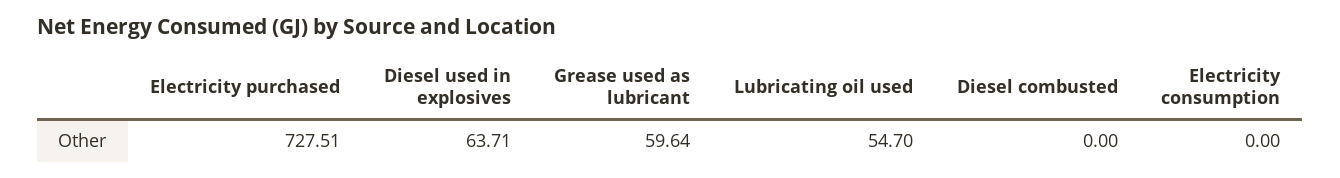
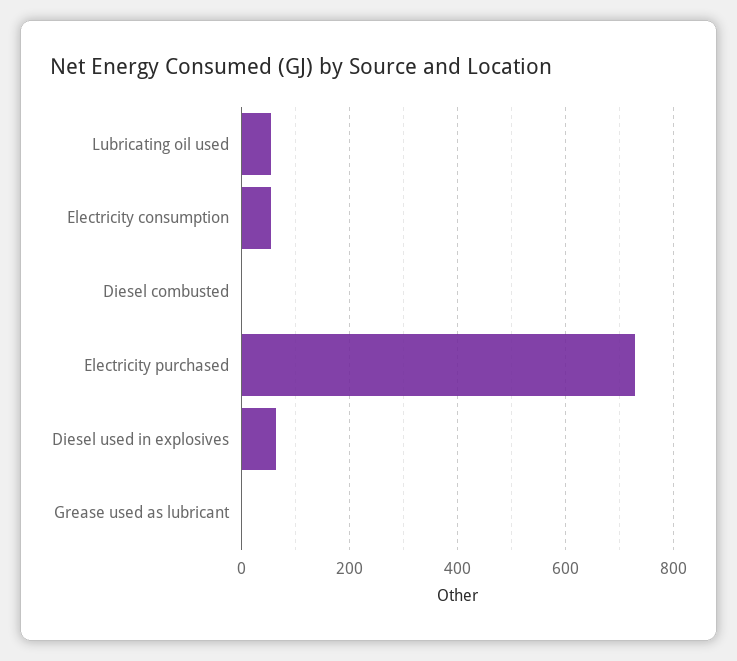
  {
    "Electricity purchased": 727.51,
    "Diesel used in explosives": 63.71,
-   "Grease used as lubricant": 59.64,
+   "Grease used as lubricant": 0,
    "Lubricating oil used": 54.7,
    "Diesel combusted": 0,
-   "Electricity consumption": 0
+   "Electricity consumption": 60
  }

